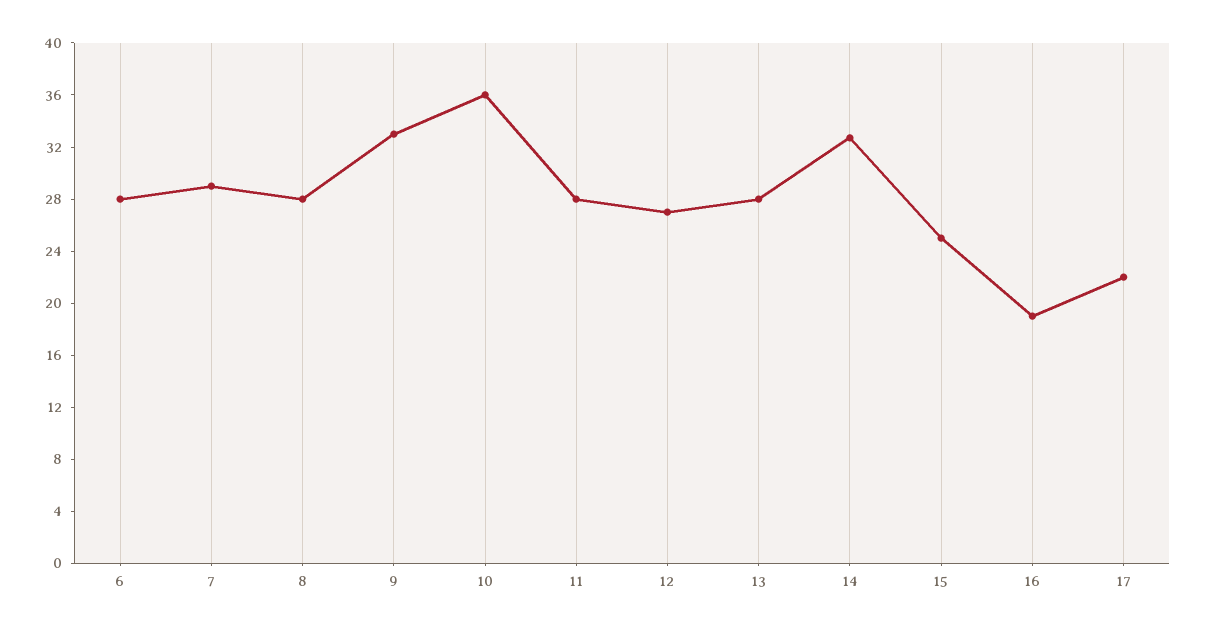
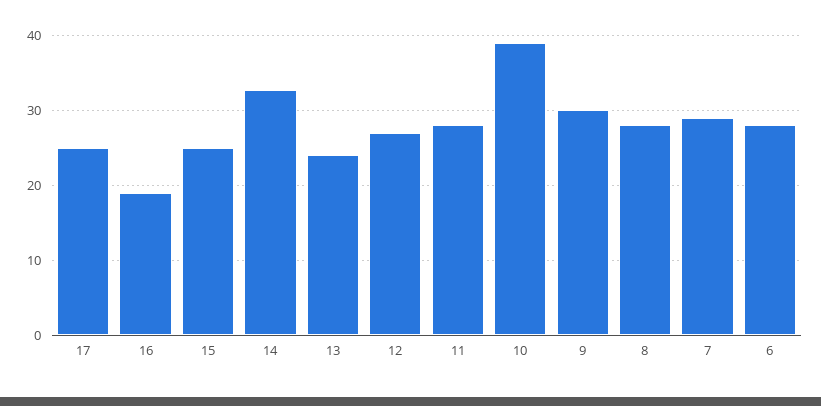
  {
    "6": 28,
    "7": 29,
    "8": 28,
-   "9": 33,
+   "9": 30,
-   "10": 36,
+   "10": 39,
    "11": 28,
    "12": 27,
-   "13": 28,
+   "13": 24,
    "14": 33,
    "15": 25,
    "16": 19,
-   "17": 22
+   "17": 25
  }

